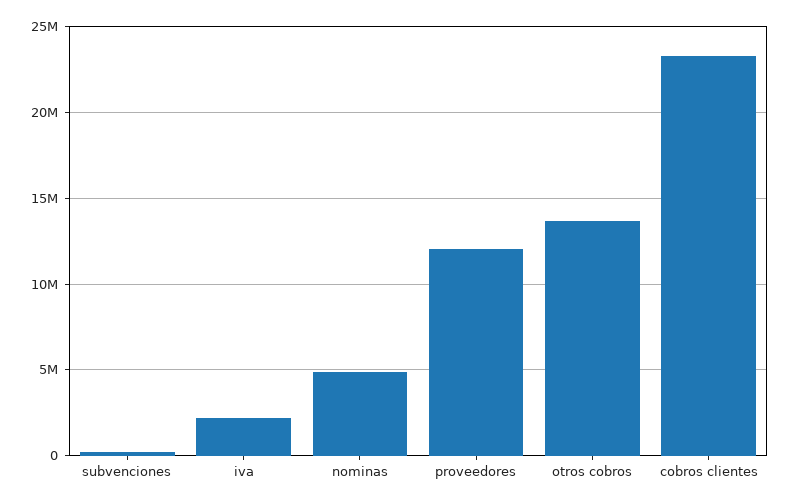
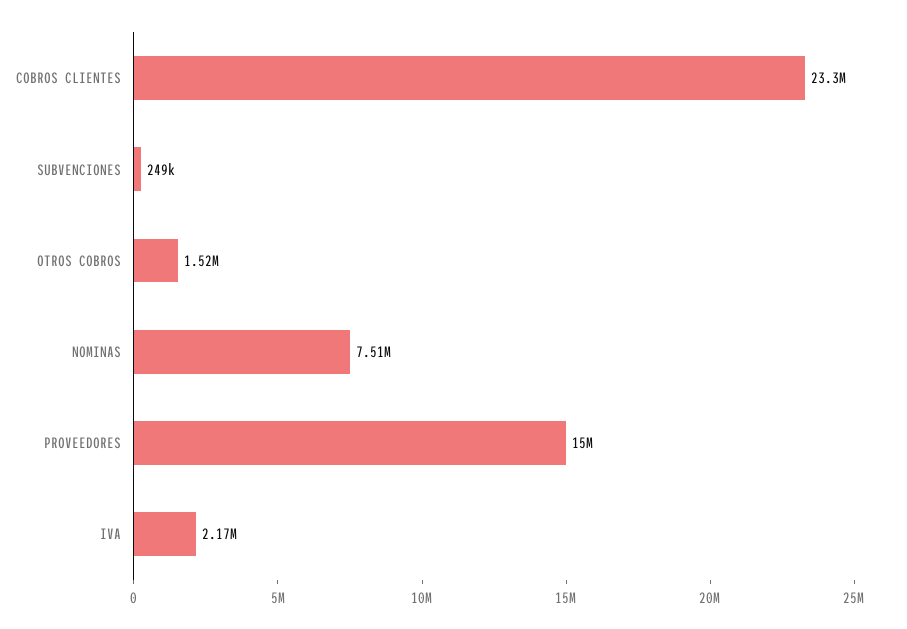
  {
    "subvenciones": 249000,
    "iva": 2170000,
-   "nominas": 5000000,
+   "nominas": 7510000,
-   "proveedores": 12000000,
+   "proveedores": 15000000,
-   "otros cobros": 13500000,
+   "otros cobros": 1520000,
    "cobros clientes": 23300000
  }

